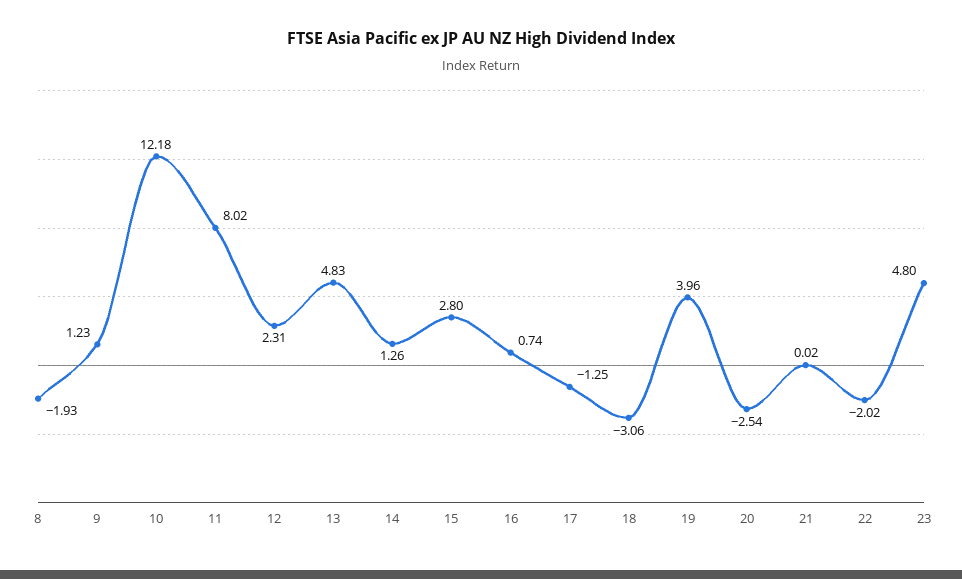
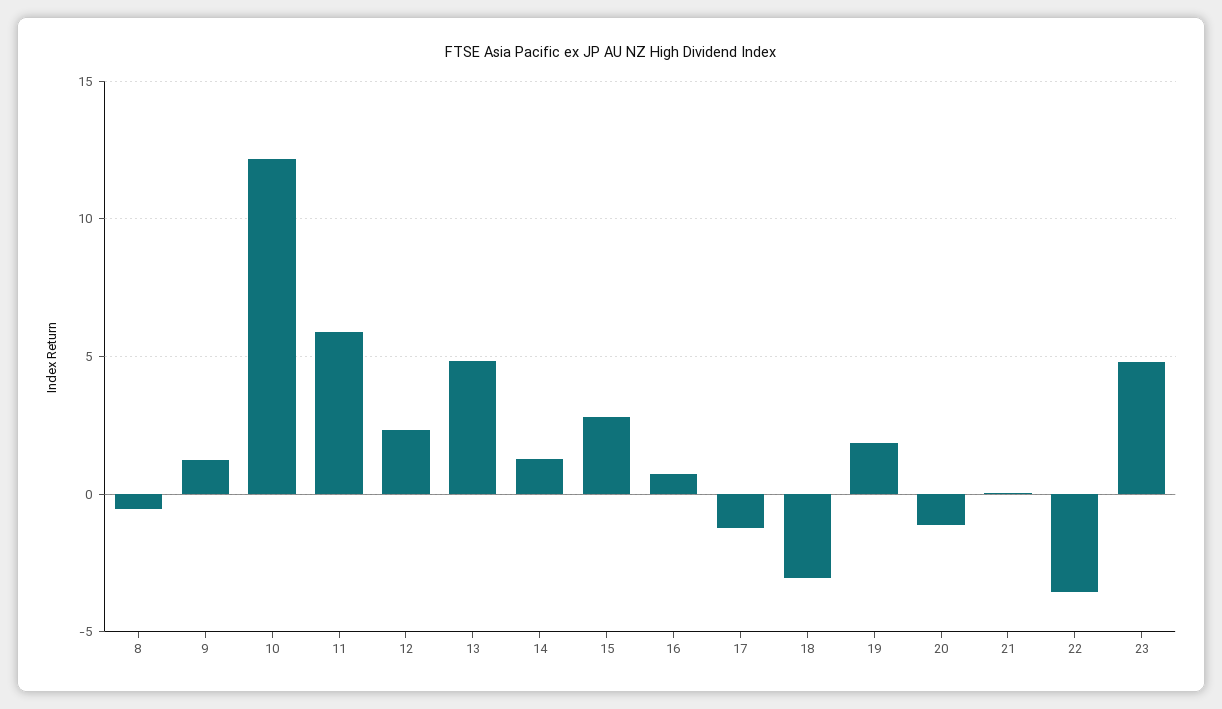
  {
-   "8": -1.93,
+   "8": -0.5,
    "9": 1.23,
    "10": 12.18,
-   "11": 8.02,
+   "11": 6,
    "12": 2.31,
    "13": 4.83,
    "14": 1.26,
    "15": 2.8,
    "16": 0.74,
    "17": -1.25,
    "18": -3.06,
-   "19": 3.96,
+   "19": 2,
-   "20": -2.54,
+   "20": -1,
    "21": 0.02,
-   "22": -2.02,
+   "22": -3.5,
    "23": 4.8
  }

